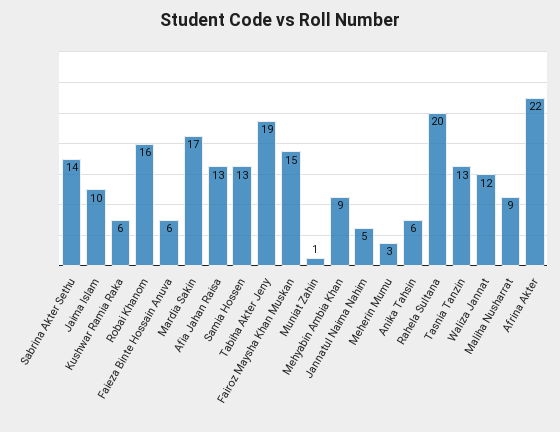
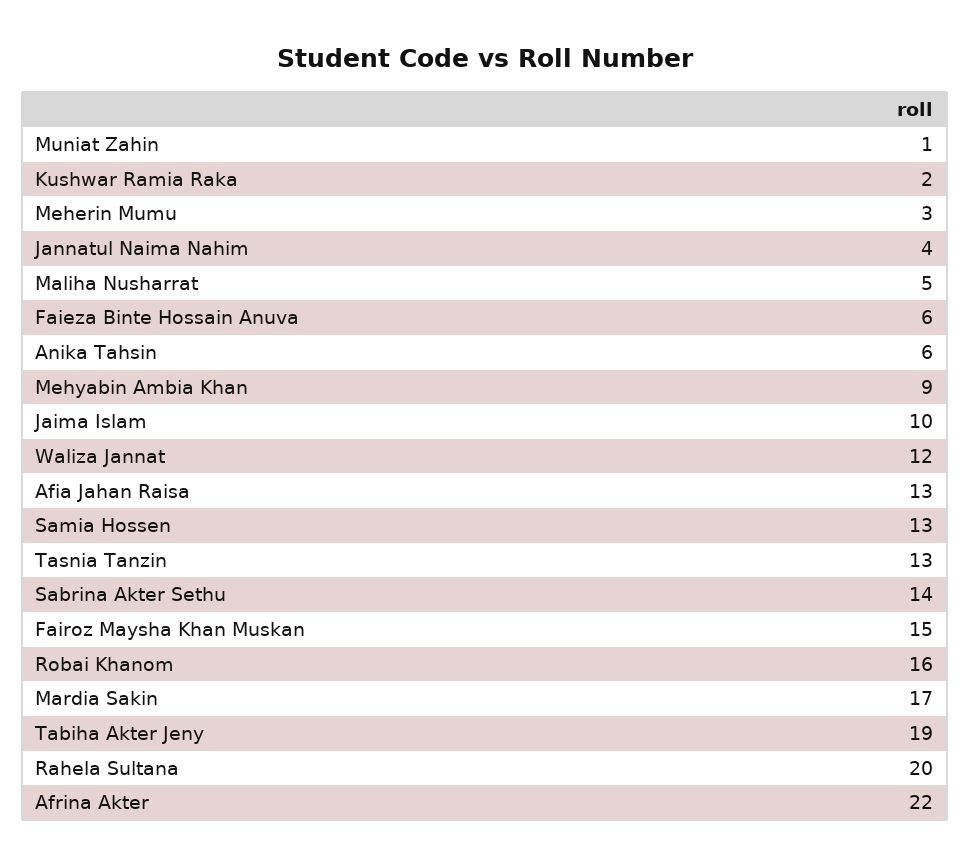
  {
    "Sabrina Akter Sethu": 14,
    "Jaima Islam": 10,
-   "Kushwar Ramia Raka": 6,
+   "Kushwar Ramia Raka": 2,
    "Robai Khanom": 16,
    "Faieza Binte Hossain Anuva": 6,
    "Mardia Sakin": 17,
    "Afia Jahan Raisa": 13,
    "Samia Hossen": 13,
    "Tabiha Akter Jeny": 19,
    "Fairoz Maysha Khan Muskan": 15,
    "Muniat Zahin": 1,
    "Mehyabin Ambia Khan": 9,
-   "Jannatul Naima Nahim": 5,
+   "Jannatul Naima Nahim": 4,
    "Meherin Mumu": 3,
    "Anika Tahsin": 6,
    "Rahela Sultana": 20,
    "Tasnia Tanzin": 13,
    "Waliza Jannat": 12,
-   "Maliha Nusharrat": 9,
+   "Maliha Nusharrat": 5,
    "Afrina Akter": 22
  }

